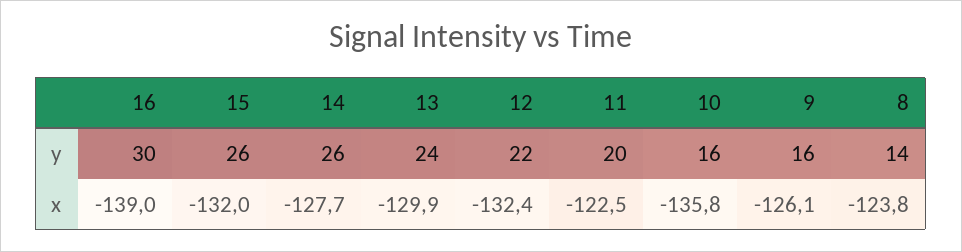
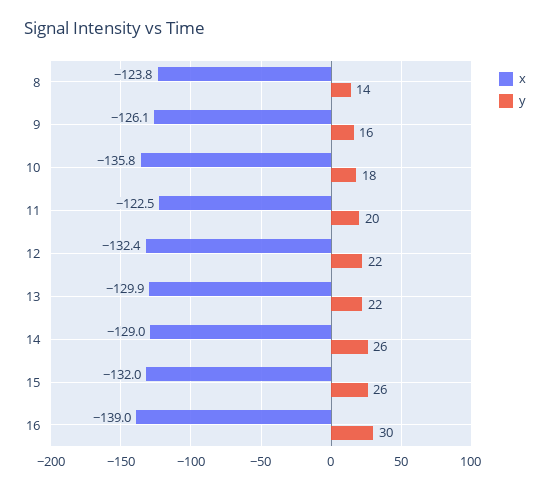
  {
    "y": {
      "16": 30,
      "15": 26,
      "14": 26,
-     "13": 24,
+     "13": 22,
      "12": 22,
      "11": 20,
-     "10": 16,
+     "10": 18,
      "9": 16,
      "8": 14
    },
    "x": {
      "16": -139,
      "15": -132,
-     "14": -127.7,
+     "14": -129,
      "13": -129.9,
      "12": -132.4,
      "11": -122.5,
      "10": -135.8,
      "9": -126.1,
      "8": -123.8
    }
  }

